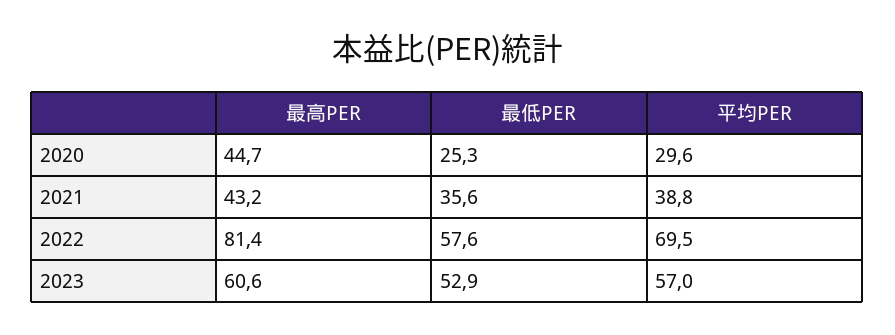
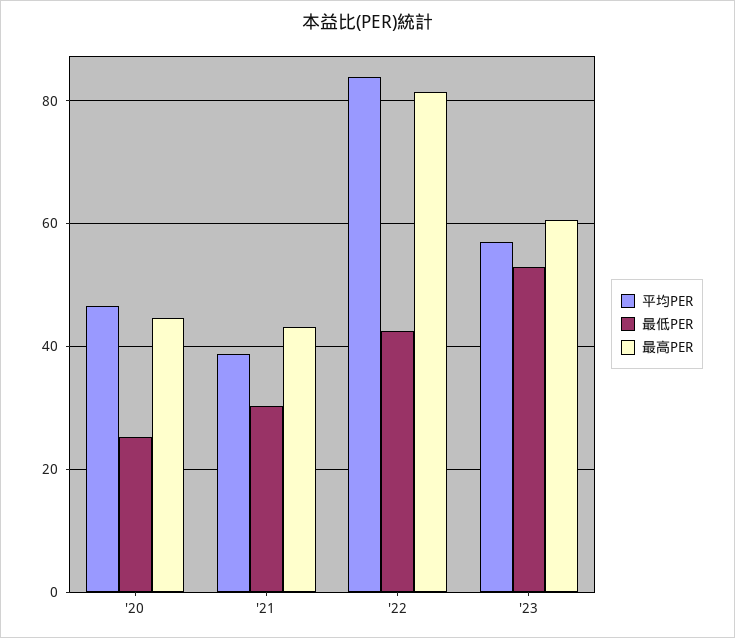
  {
    "最高PER": {
      "2020": 44.7,
      "2021": 43.2,
      "2022": 81.4,
      "2023": 60.6
    },
    "最低PER": {
      "2020": 25.3,
-     "2021": 35.6,
+     "2021": 30,
-     "2022": 57.6,
+     "2022": 42,
      "2023": 52.9
    },
    "平均PER": {
-     "2020": 29.6,
+     "2020": 46,
      "2021": 38.8,
-     "2022": 69.5,
+     "2022": 84,
      "2023": 57
    }
  }

